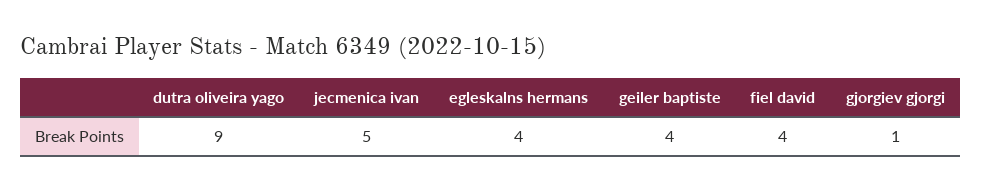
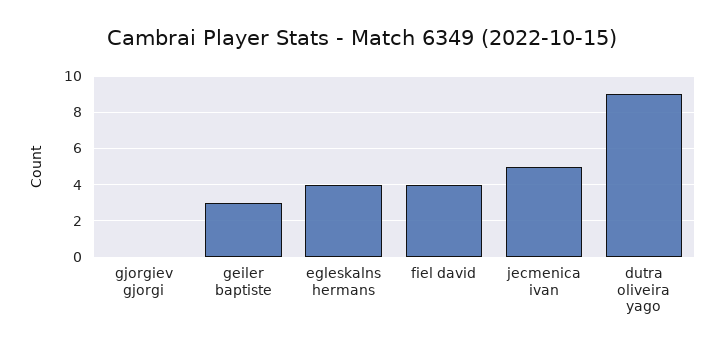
  {
    "dutra oliveira yago": 9,
    "jecmenica ivan": 5,
    "egleskalns hermans": 4,
-   "geiler baptiste": 4,
+   "geiler baptiste": 3,
    "fiel david": 4,
-   "gjorgiev gjorgi": 1
+   "gjorgiev gjorgi": 0
  }

